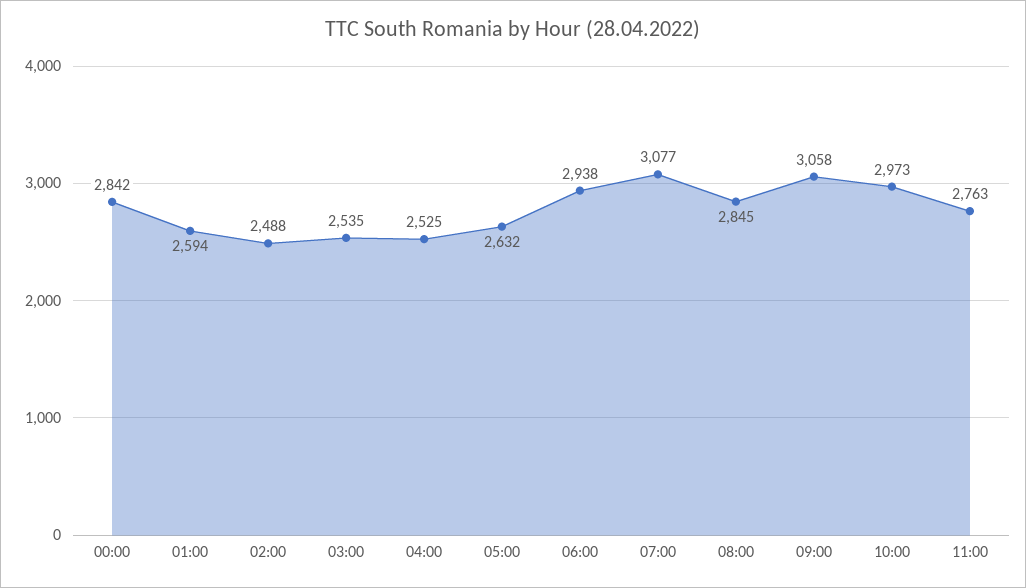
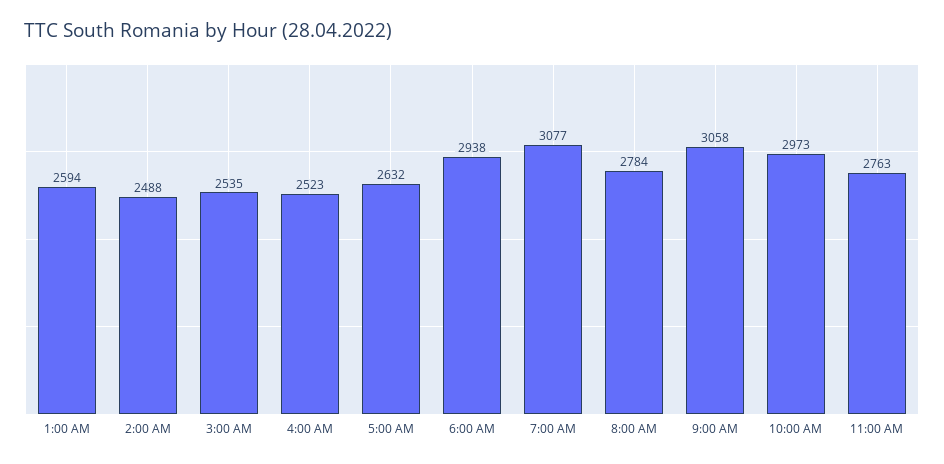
  {
-   "00:00": 2842,
    "01:00": 2594,
    "02:00": 2488,
    "03:00": 2535,
-   "04:00": 2525,
+   "04:00": 2523,
    "05:00": 2632,
    "06:00": 2938,
    "07:00": 3077,
-   "08:00": 2845,
+   "08:00": 2784,
    "09:00": 3058,
    "10:00": 2973,
    "11:00": 2763
  }

